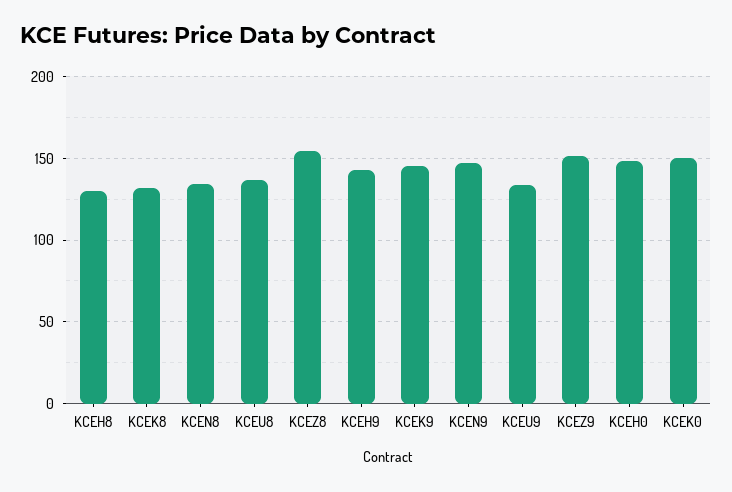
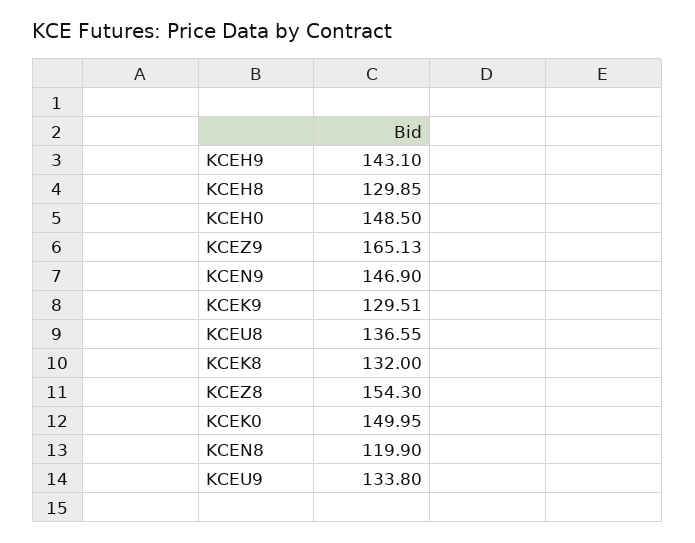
  {
    "KCEH8": 129.85,
    "KCEK8": 132,
-   "KCEN8": 135,
+   "KCEN8": 119.9,
    "KCEU8": 136.55,
    "KCEZ8": 154.3,
    "KCEH9": 143.1,
-   "KCEK9": 145,
+   "KCEK9": 129.51,
    "KCEN9": 146.9,
    "KCEU9": 133.8,
-   "KCEZ9": 150,
+   "KCEZ9": 165.13,
    "KCEH0": 148.5,
    "KCEK0": 149.95
  }

